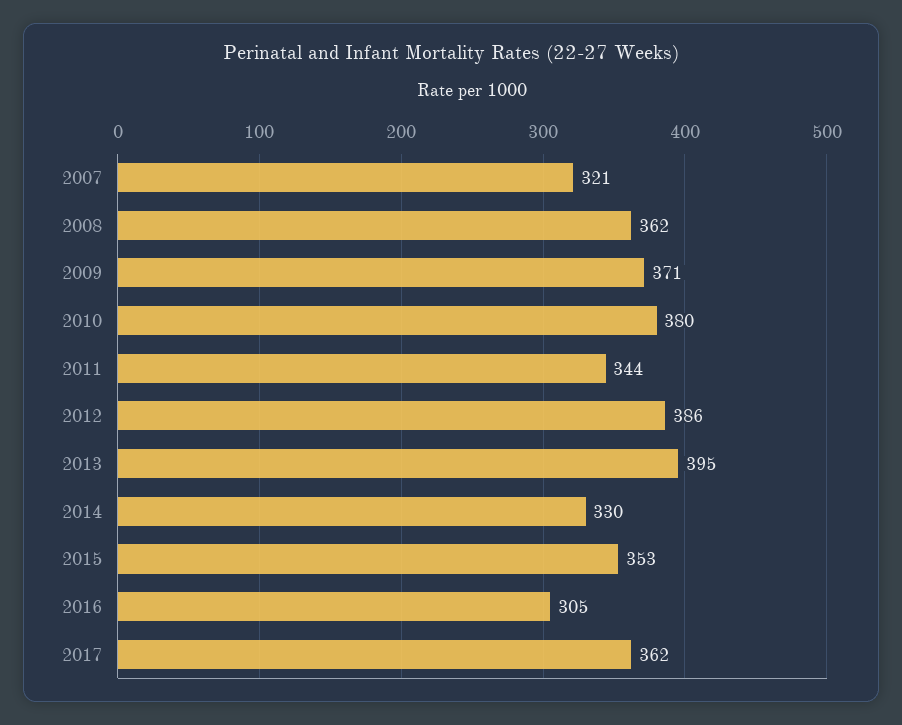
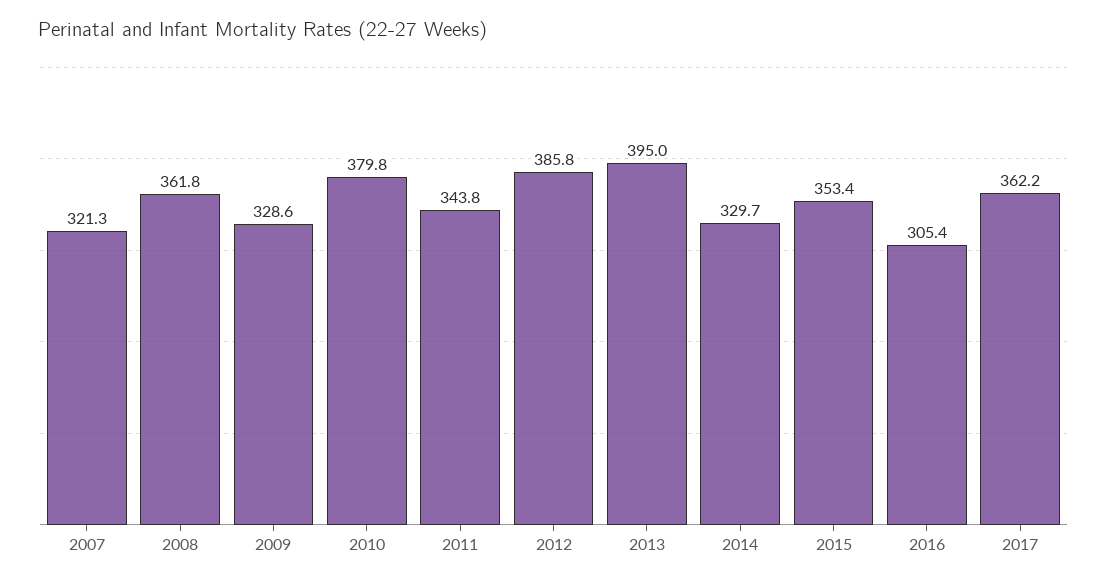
  {
    "2007": 321.3,
    "2008": 361.8,
-   "2009": 371,
+   "2009": 328.6,
    "2010": 379.8,
    "2011": 343.8,
    "2012": 385.8,
    "2013": 395,
    "2014": 329.7,
    "2015": 353.4,
    "2016": 305.4,
    "2017": 362.2
  }

